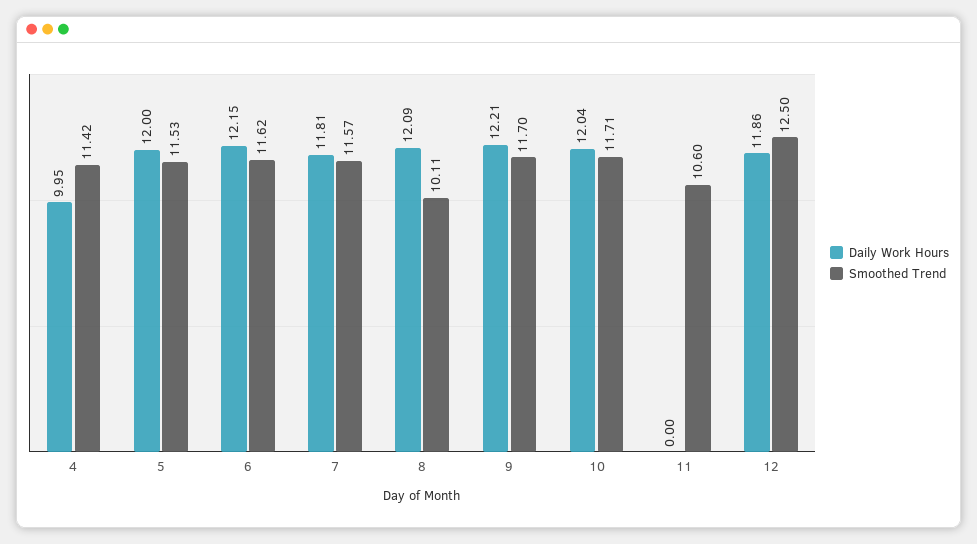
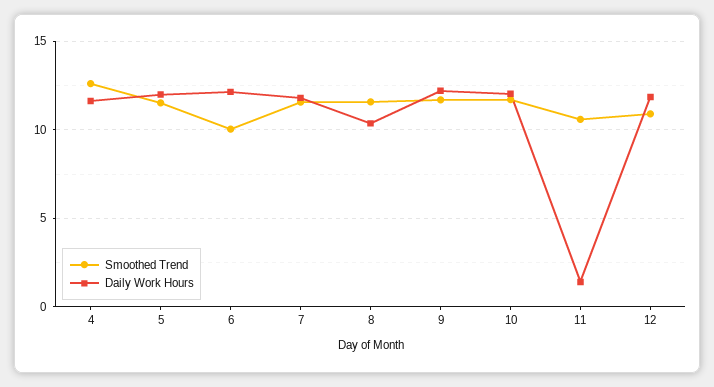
  {
    "Daily Work Hours": {
-     "4": 9.95,
+     "4": 11.5,
      "5": 12,
      "6": 12.15,
      "7": 11.81,
-     "8": 12.09,
+     "8": 10.5,
      "9": 12.21,
      "10": 12.04,
-     "11": 0,
+     "11": 1.5,
      "12": 11.86
    },
    "Smoothed Trend": {
-     "4": 11.42,
+     "4": 12.5,
      "5": 11.53,
-     "6": 11.62,
+     "6": 10,
      "7": 11.57,
-     "8": 10.11,
+     "8": 11.5,
      "9": 11.7,
      "10": 11.71,
      "11": 10.6,
-     "12": 12.5
+     "12": 11
    }
  }

